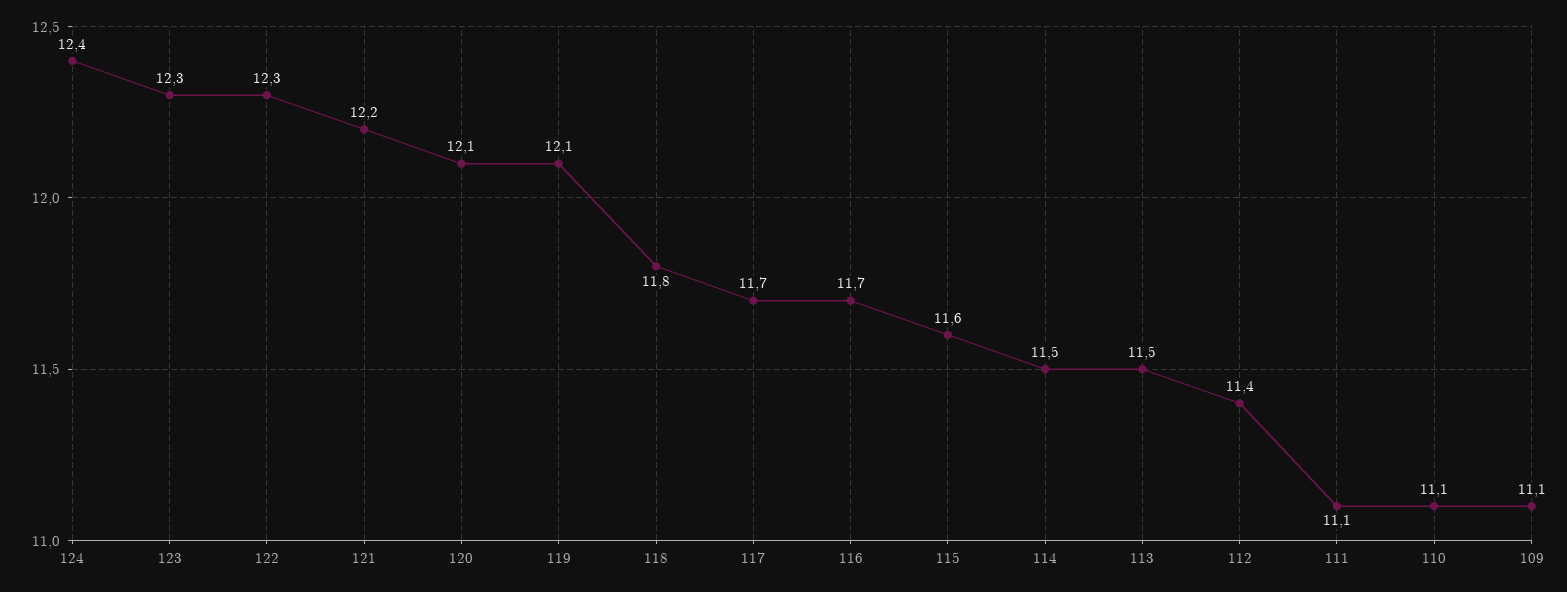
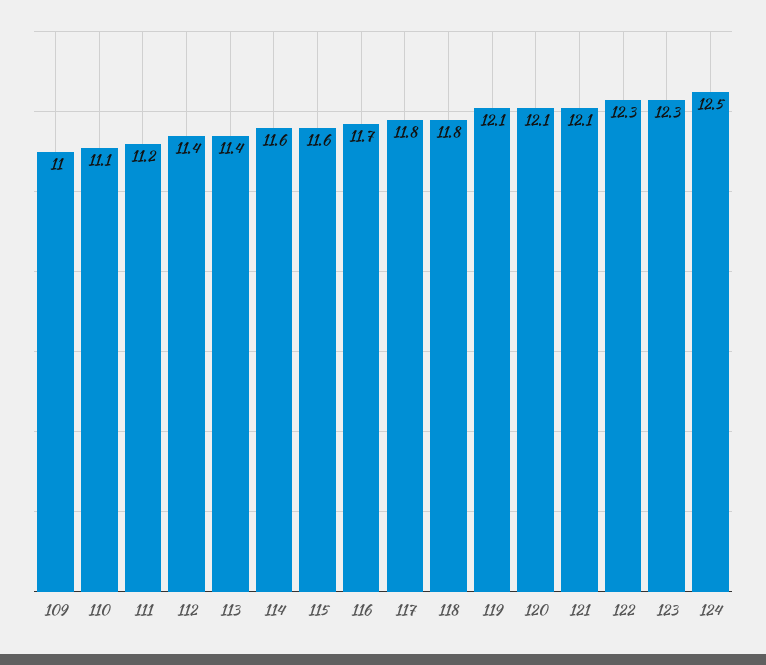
  {
-   "124": 12.4,
+   "124": 12.5,
    "123": 12.3,
    "122": 12.3,
-   "121": 12.2,
+   "121": 12.1,
    "120": 12.1,
    "119": 12.1,
    "118": 11.8,
-   "117": 11.7,
+   "117": 11.8,
    "116": 11.7,
    "115": 11.6,
-   "114": 11.5,
+   "114": 11.6,
-   "113": 11.5,
+   "113": 11.4,
    "112": 11.4,
-   "111": 11.1,
+   "111": 11.2,
    "110": 11.1,
-   "109": 11.1
+   "109": 11
  }

